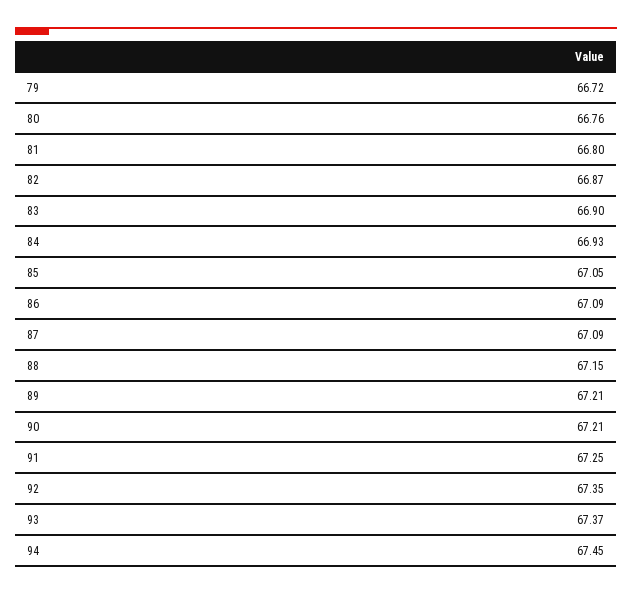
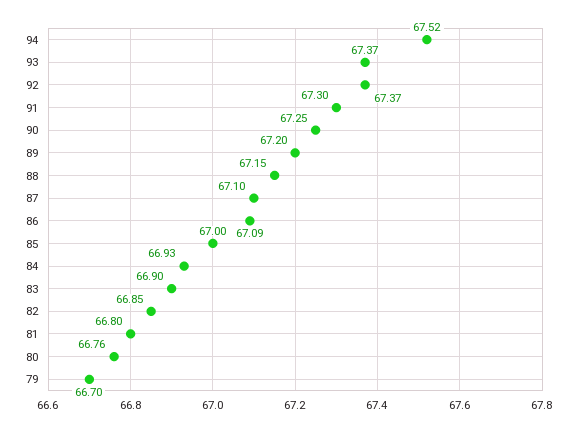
  {
-   "79": 66.72,
+   "79": 66.7,
    "80": 66.76,
    "81": 66.8,
-   "82": 66.87,
+   "82": 66.85,
    "83": 66.9,
    "84": 66.93,
-   "85": 67.05,
+   "85": 67,
    "86": 67.09,
-   "87": 67.09,
+   "87": 67.1,
    "88": 67.15,
-   "89": 67.21,
+   "89": 67.2,
-   "90": 67.21,
+   "90": 67.25,
-   "91": 67.25,
+   "91": 67.3,
-   "92": 67.35,
+   "92": 67.37,
    "93": 67.37,
-   "94": 67.45
+   "94": 67.52
  }

